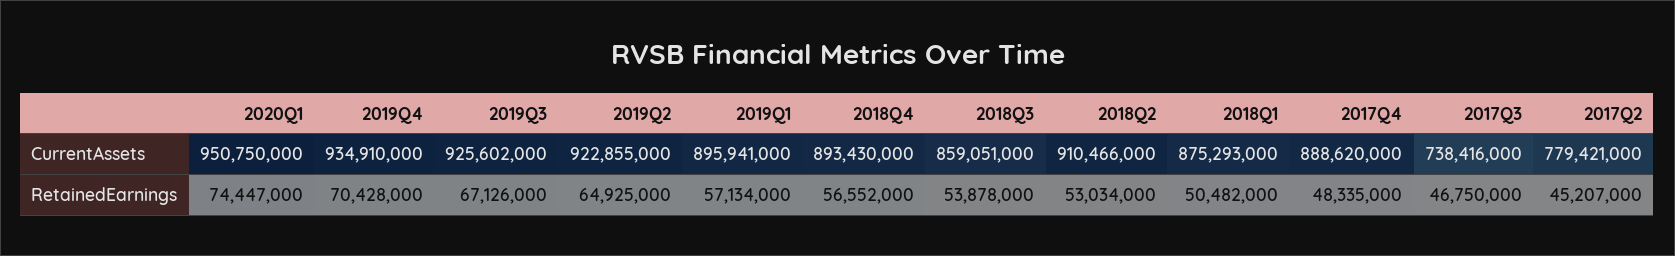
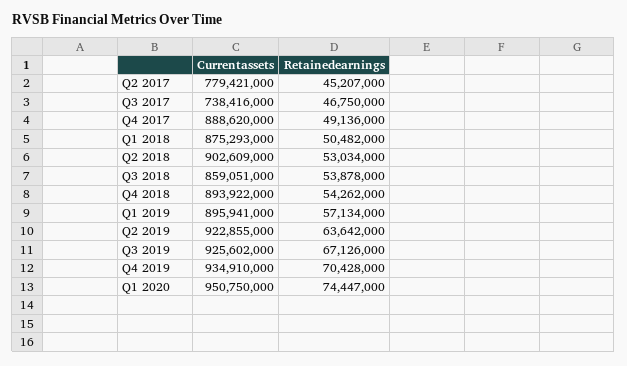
  {
    "2020Q1": {
      "CurrentAssets": 950750000,
      "RetainedEarnings": 74447000
    },
    "2019Q4": {
      "CurrentAssets": 934910000,
      "RetainedEarnings": 70428000
    },
    "2019Q3": {
      "CurrentAssets": 925602000,
      "RetainedEarnings": 67126000
    },
    "2019Q2": {
      "CurrentAssets": 922855000,
-     "RetainedEarnings": 64925000
+     "RetainedEarnings": 63642000
    },
    "2019Q1": {
      "CurrentAssets": 895941000,
      "RetainedEarnings": 57134000
    },
    "2018Q4": {
-     "CurrentAssets": 893430000,
+     "CurrentAssets": 893922000,
-     "RetainedEarnings": 56552000
+     "RetainedEarnings": 54262000
    },
    "2018Q3": {
      "CurrentAssets": 859051000,
      "RetainedEarnings": 53878000
    },
    "2018Q2": {
-     "CurrentAssets": 910466000,
+     "CurrentAssets": 902609000,
      "RetainedEarnings": 53034000
    },
    "2018Q1": {
      "CurrentAssets": 875293000,
      "RetainedEarnings": 50482000
    },
    "2017Q4": {
      "CurrentAssets": 888620000,
-     "RetainedEarnings": 48335000
+     "RetainedEarnings": 49136000
    },
    "2017Q3": {
      "CurrentAssets": 738416000,
      "RetainedEarnings": 46750000
    },
    "2017Q2": {
      "CurrentAssets": 779421000,
      "RetainedEarnings": 45207000
    }
  }

